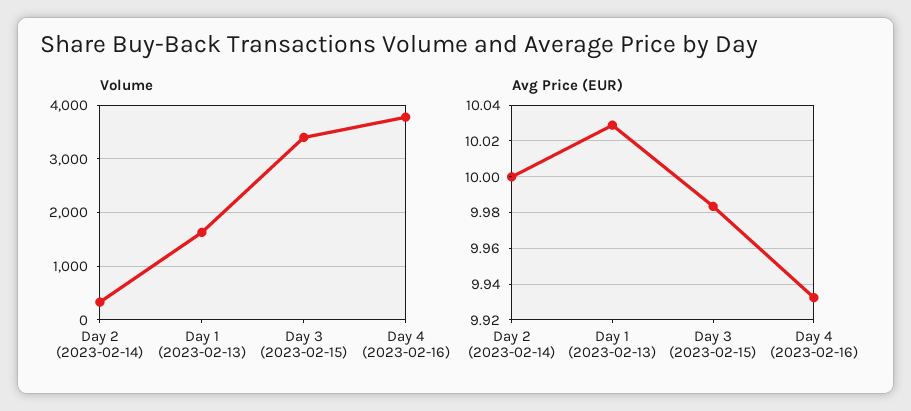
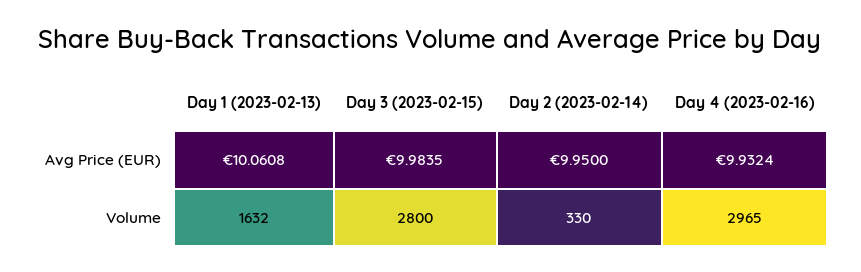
  {
    "Volume": {
      "Day 2 (2023-02-14)": 330,
      "Day 1 (2023-02-13)": 1632,
-     "Day 3 (2023-02-15)": 3400,
+     "Day 3 (2023-02-15)": 2800,
-     "Day 4 (2023-02-16)": 3800
+     "Day 4 (2023-02-16)": 2965
    },
    "Avg Price (EUR)": {
-     "Day 2 (2023-02-14)": 10,
+     "Day 2 (2023-02-14)": 9.95,
-     "Day 1 (2023-02-13)": 10.03,
+     "Day 1 (2023-02-13)": 10.0608,
      "Day 3 (2023-02-15)": 9.9835,
      "Day 4 (2023-02-16)": 9.9324
    }
  }

